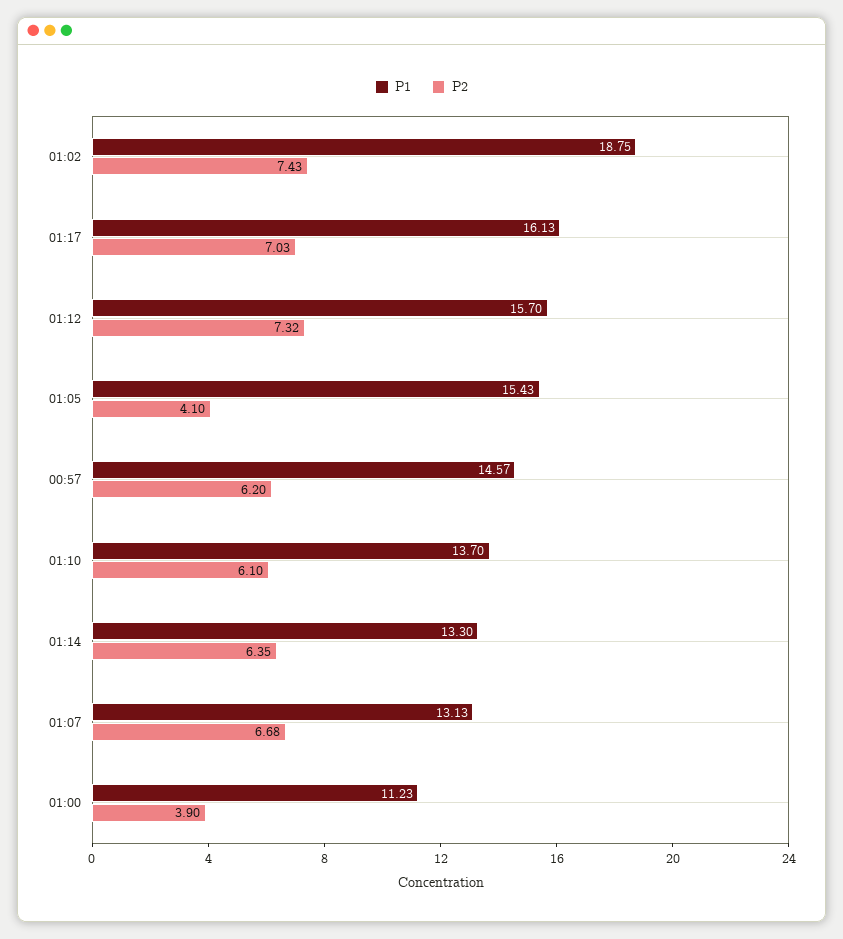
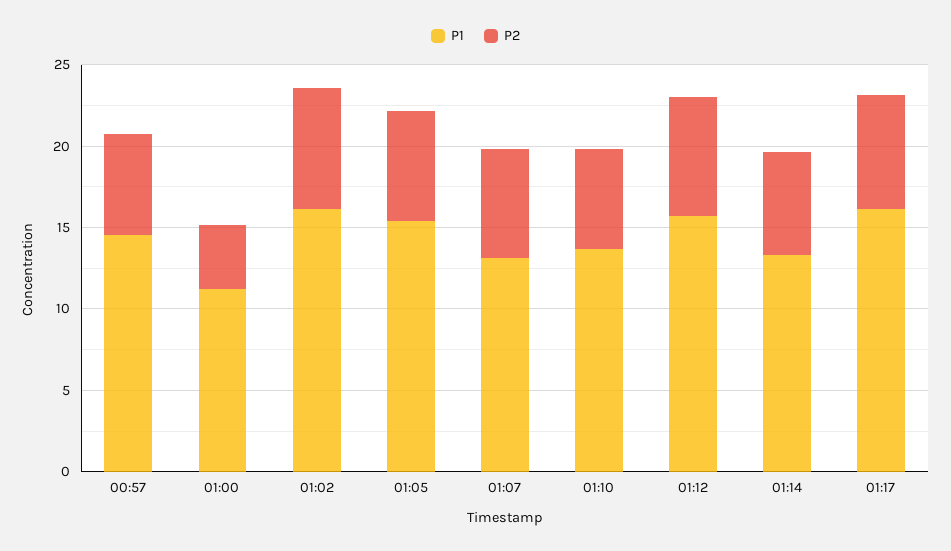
  {
    "P1": {
-     "01:02": 18.75,
+     "01:02": 16,
      "01:17": 16.13,
      "01:12": 15.7,
      "01:05": 15.43,
      "00:57": 14.57,
      "01:10": 13.7,
      "01:14": 13.3,
      "01:07": 13.13,
      "01:00": 11.23
    },
    "P2": {
      "01:02": 7.43,
      "01:17": 7.03,
      "01:12": 7.32,
-     "01:05": 4.1,
+     "01:05": 7,
      "00:57": 6.2,
      "01:10": 6.1,
      "01:14": 6.35,
      "01:07": 6.68,
      "01:00": 3.9
    }
  }

